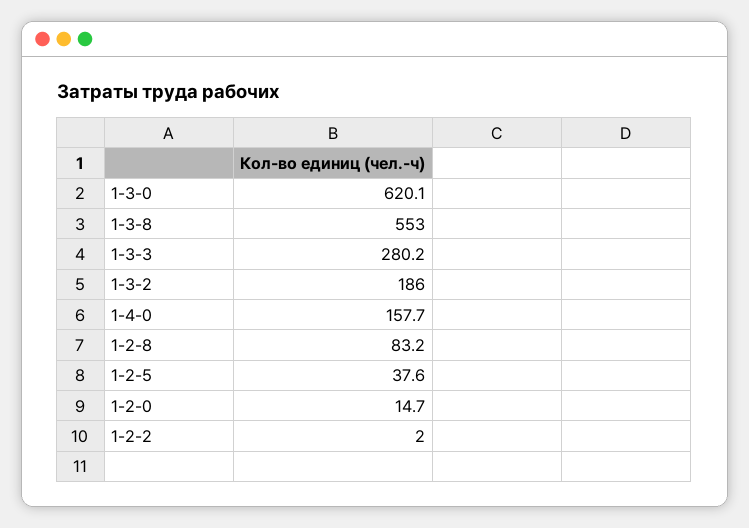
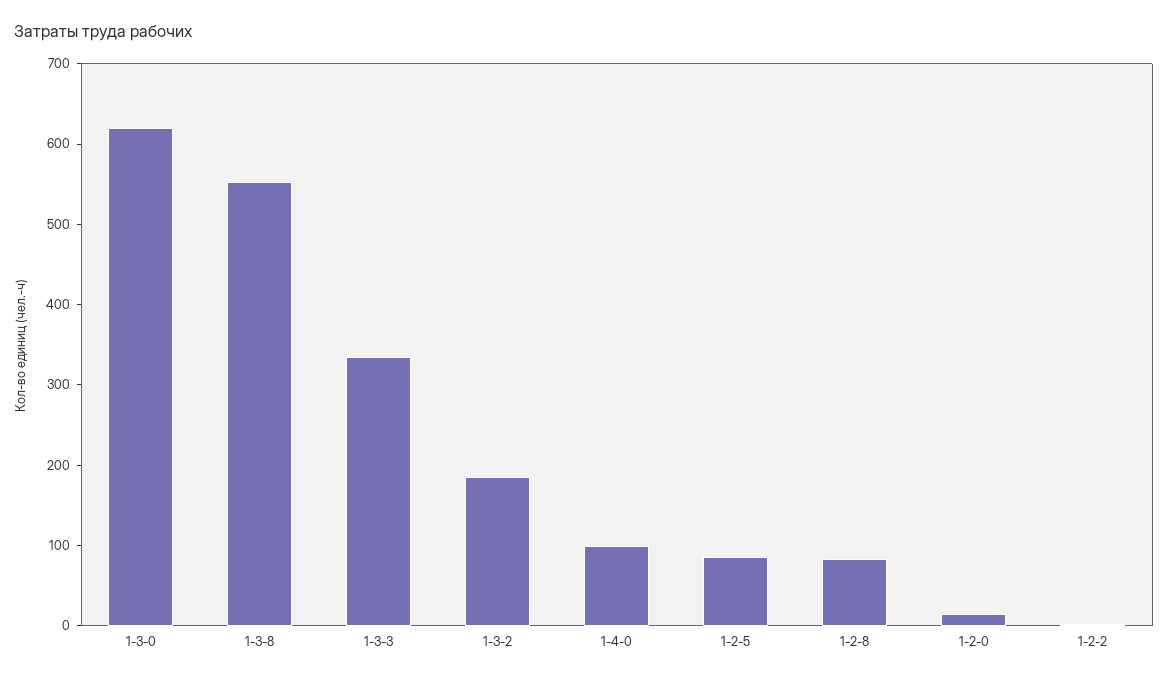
  {
    "1-3-0": 620.1,
    "1-3-8": 553,
-   "1-3-3": 280.2,
+   "1-3-3": 340,
    "1-3-2": 186,
-   "1-4-0": 157.7,
+   "1-4-0": 100,
    "1-2-8": 83.2,
-   "1-2-5": 37.6,
+   "1-2-5": 80,
    "1-2-0": 14.7,
    "1-2-2": 2
  }

